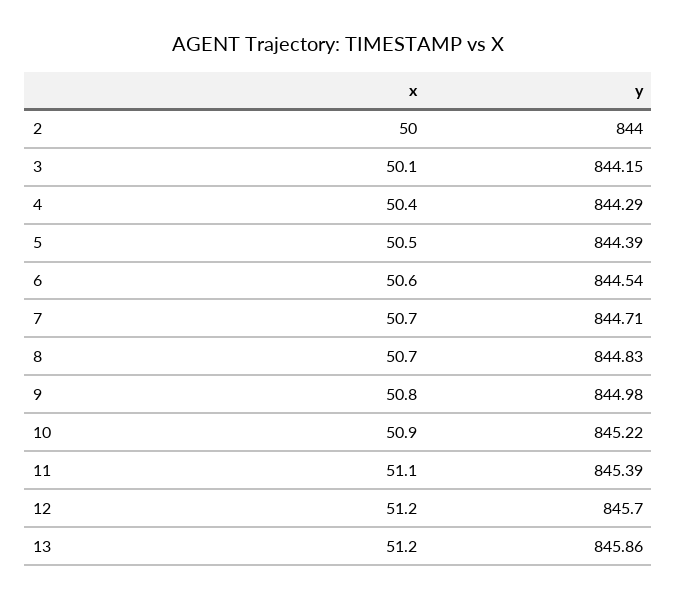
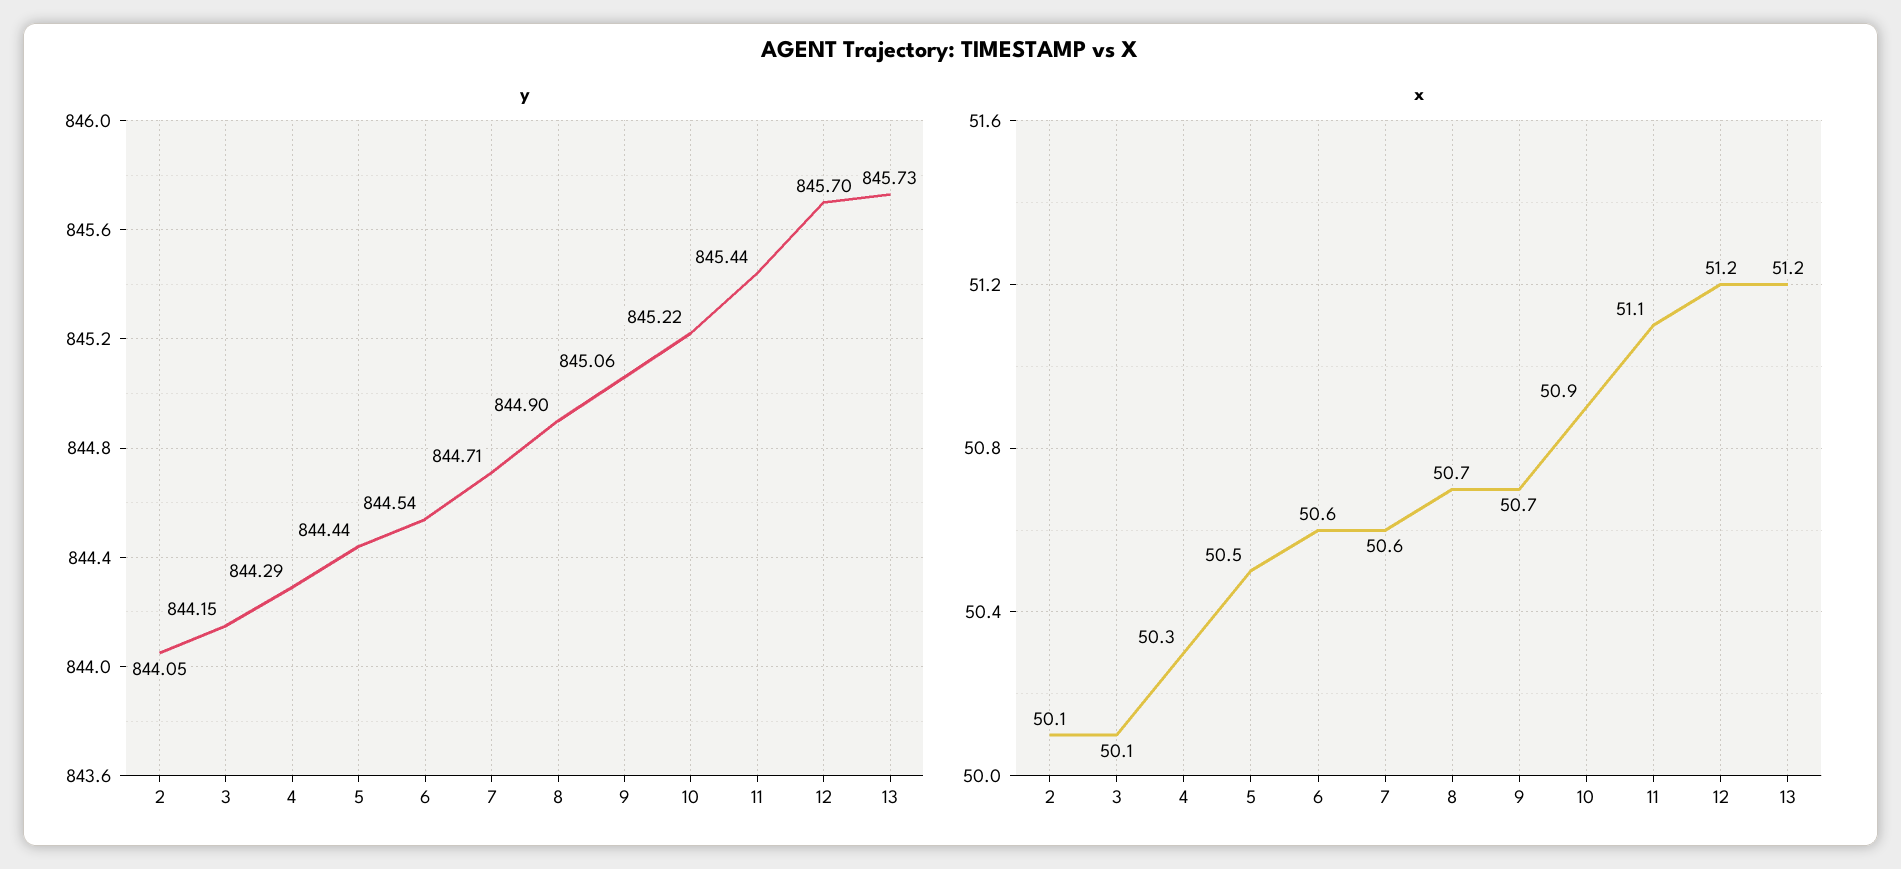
  {
    "x": {
-     "2": 50,
+     "2": 50.1,
      "3": 50.1,
-     "4": 50.4,
+     "4": 50.3,
      "5": 50.5,
      "6": 50.6,
-     "7": 50.7,
+     "7": 50.6,
      "8": 50.7,
-     "9": 50.8,
+     "9": 50.7,
      "10": 50.9,
      "11": 51.1,
      "12": 51.2,
      "13": 51.2
    },
    "y": {
-     "2": 844,
+     "2": 844.05,
      "3": 844.15,
      "4": 844.29,
-     "5": 844.39,
+     "5": 844.44,
      "6": 844.54,
      "7": 844.71,
-     "8": 844.83,
+     "8": 844.9,
-     "9": 844.98,
+     "9": 845.06,
      "10": 845.22,
-     "11": 845.39,
+     "11": 845.44,
      "12": 845.7,
-     "13": 845.86
+     "13": 845.73
    }
  }

